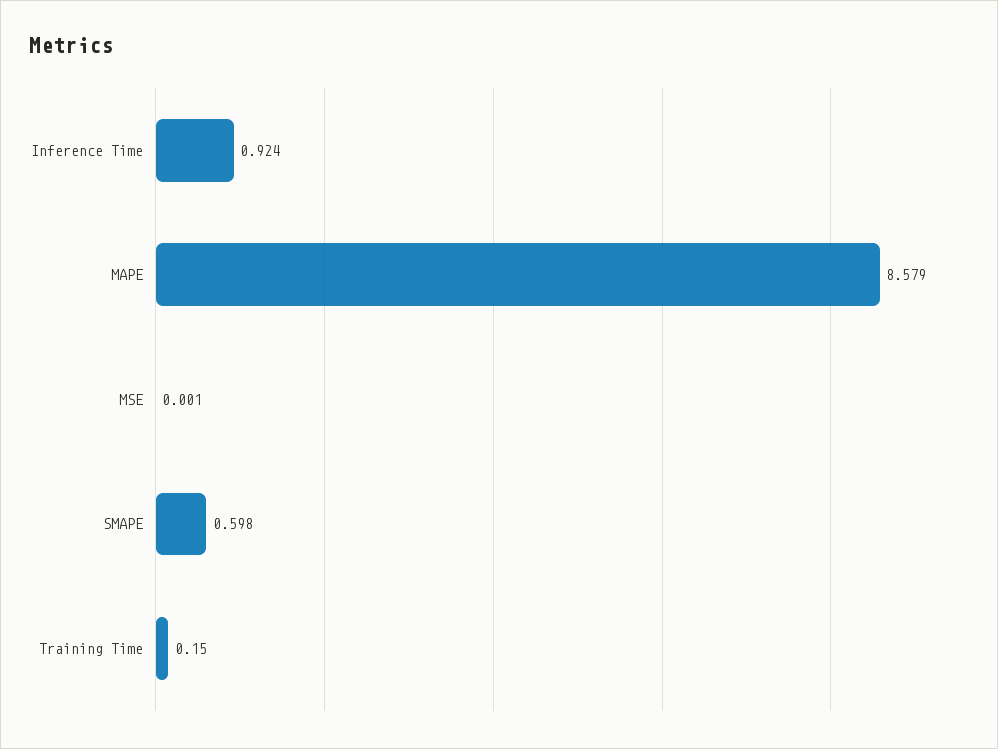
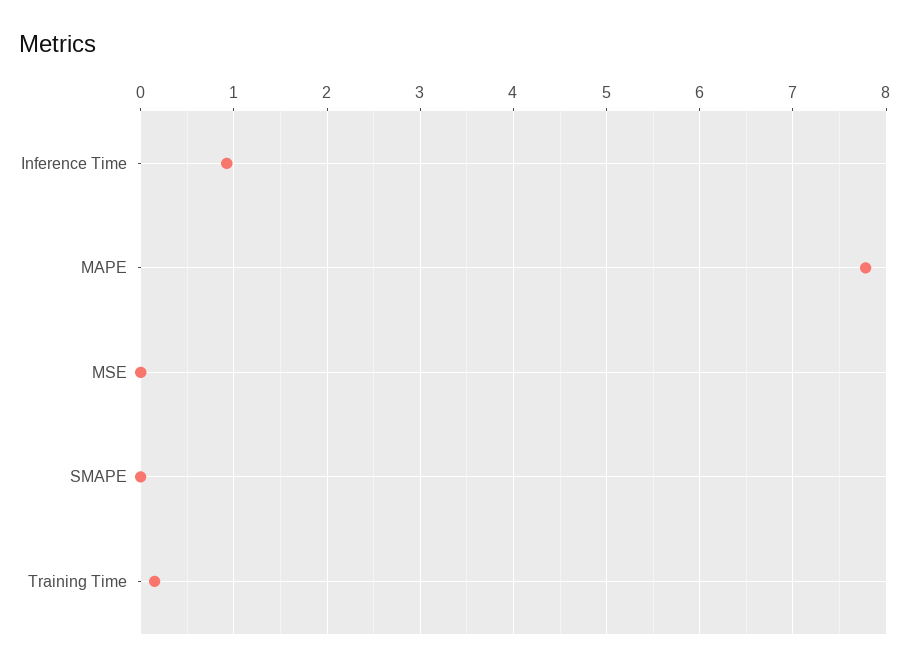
  {
    "Inference Time": 0.924,
-   "MAPE": 8.579,
+   "MAPE": 7.8,
    "MSE": 0.001,
-   "SMAPE": 0.598,
+   "SMAPE": 0,
    "Training Time": 0.15
  }

